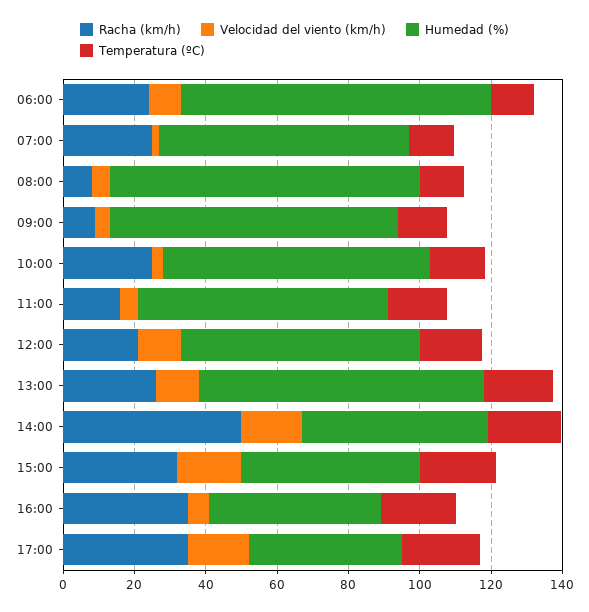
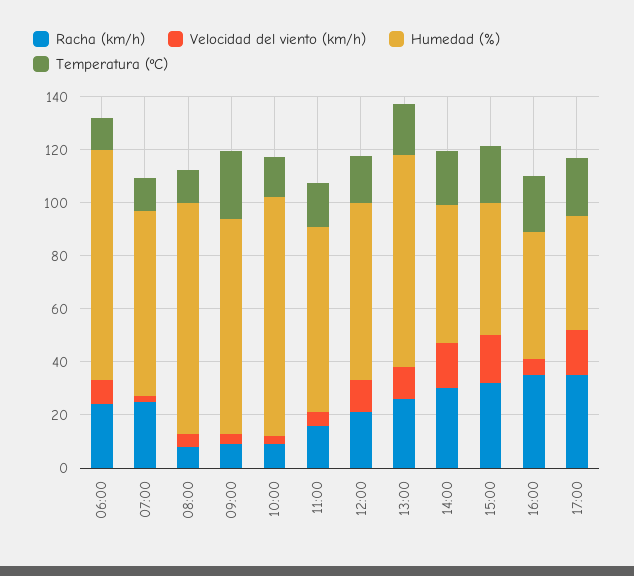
  {
    "Racha (km/h)": {
      "06:00": 25,
      "07:00": 25,
      "08:00": 10,
      "09:00": 10,
-     "10:00": 25,
+     "10:00": 10,
      "11:00": 15,
      "12:00": 20,
      "13:00": 25,
-     "14:00": 50,
+     "14:00": 30,
      "15:00": 30,
      "16:00": 35,
      "17:00": 35
    },
    "Velocidad del viento (km/h)": {
      "06:00": 10,
      "07:00": 0,
      "08:00": 5,
      "09:00": 5,
      "10:00": 5,
      "11:00": 5,
      "12:00": 10,
      "13:00": 10,
      "14:00": 15,
      "15:00": 20,
      "16:00": 5,
      "17:00": 15
    },
    "Humedad (%)": {
      "06:00": 85,
      "07:00": 70,
      "08:00": 85,
      "09:00": 80,
-     "10:00": 75,
+     "10:00": 90,
      "11:00": 70,
      "12:00": 65,
      "13:00": 80,
      "14:00": 50,
      "15:00": 50,
      "16:00": 50,
      "17:00": 45
    },
    "Temperatura (ºC)": {
      "06:00": 10,
      "07:00": 15,
      "08:00": 10,
-     "09:00": 15,
+     "09:00": 25,
      "10:00": 15,
      "11:00": 15,
      "12:00": 20,
      "13:00": 20,
      "14:00": 20,
      "15:00": 20,
      "16:00": 20,
      "17:00": 20
    }
  }

